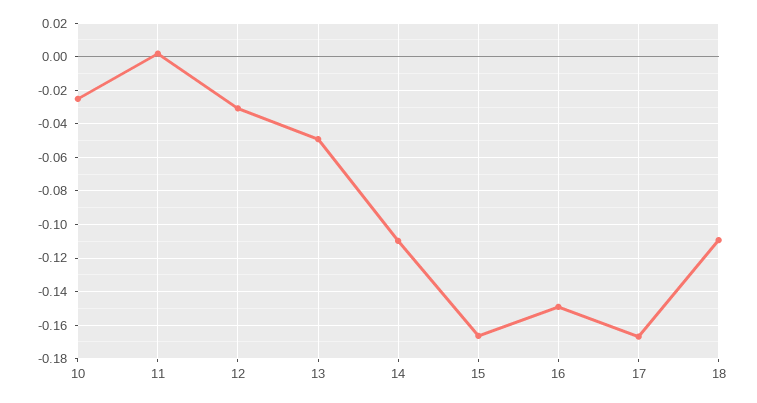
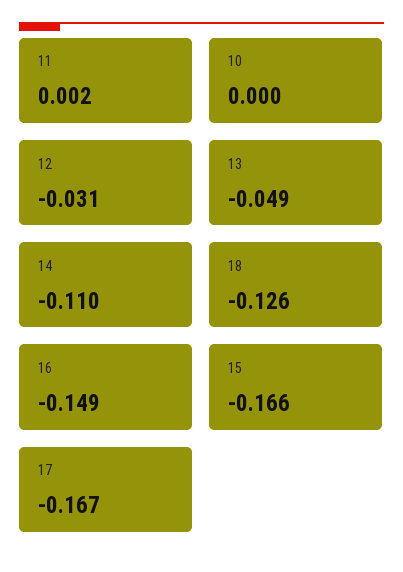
  {
-   "10": -0.025,
+   "10": 0,
    "11": 0.002,
    "12": -0.031,
    "13": -0.049,
    "14": -0.11,
    "15": -0.166,
    "16": -0.149,
    "17": -0.167,
-   "18": -0.11
+   "18": -0.126
  }

